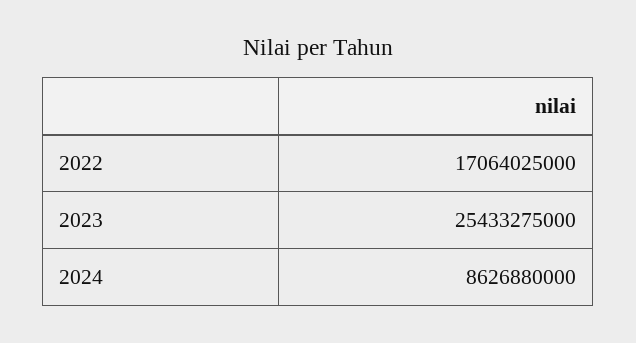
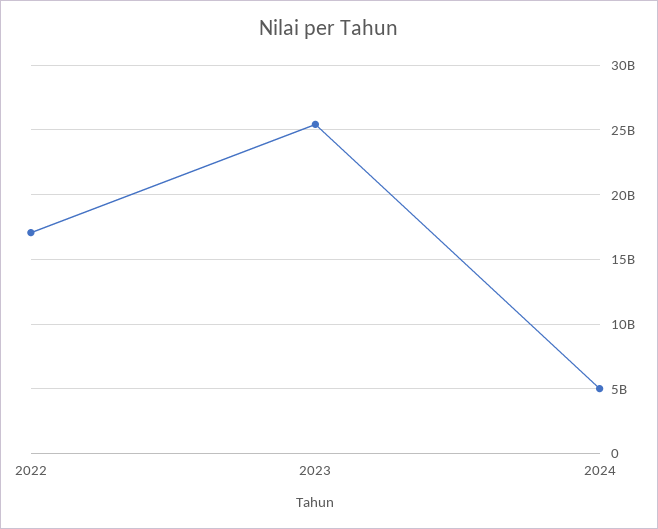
  {
    "2022": 17064025000,
    "2023": 25433275000,
-   "2024": 8626880000
+   "2024": 5000000000
  }

